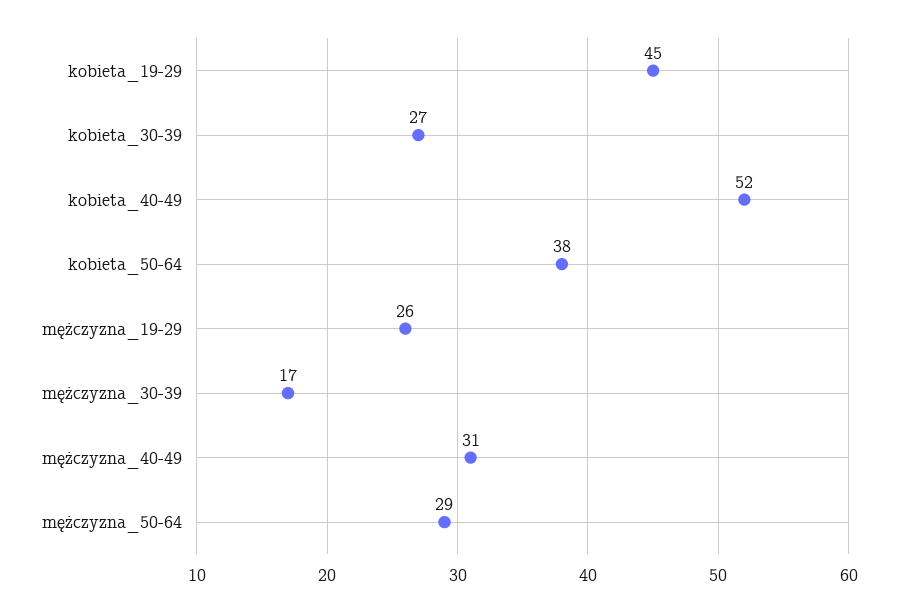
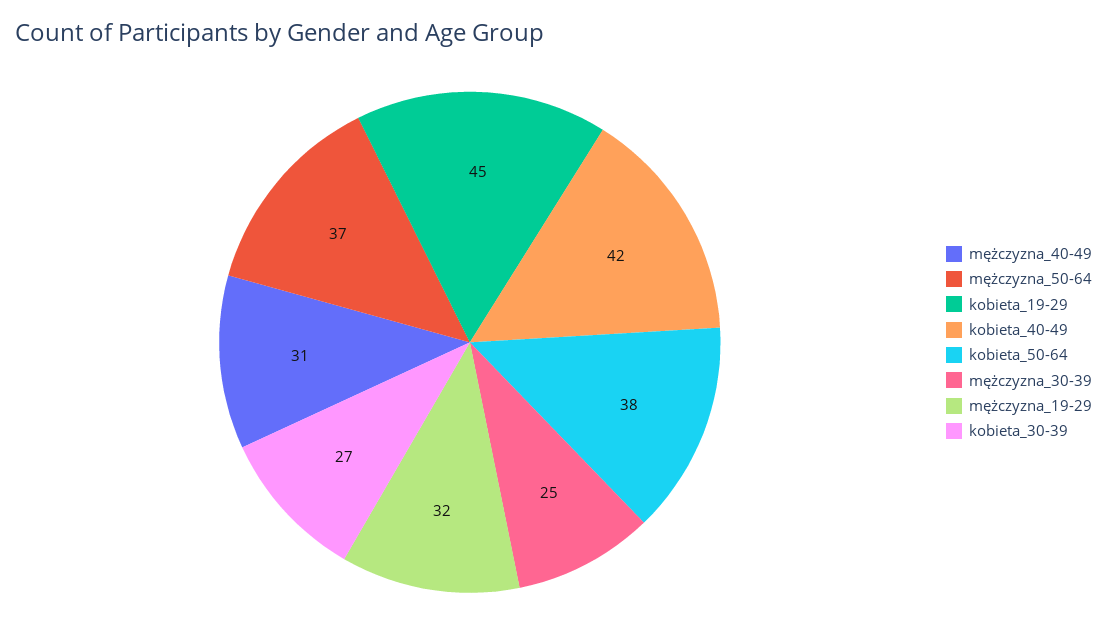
  {
    "kobieta_19-29": 45,
    "kobieta_30-39": 27,
-   "kobieta_40-49": 52,
+   "kobieta_40-49": 42,
    "kobieta_50-64": 38,
-   "mężczyzna_19-29": 26,
+   "mężczyzna_19-29": 32,
-   "mężczyzna_30-39": 17,
+   "mężczyzna_30-39": 25,
    "mężczyzna_40-49": 31,
-   "mężczyzna_50-64": 29
+   "mężczyzna_50-64": 37
  }

